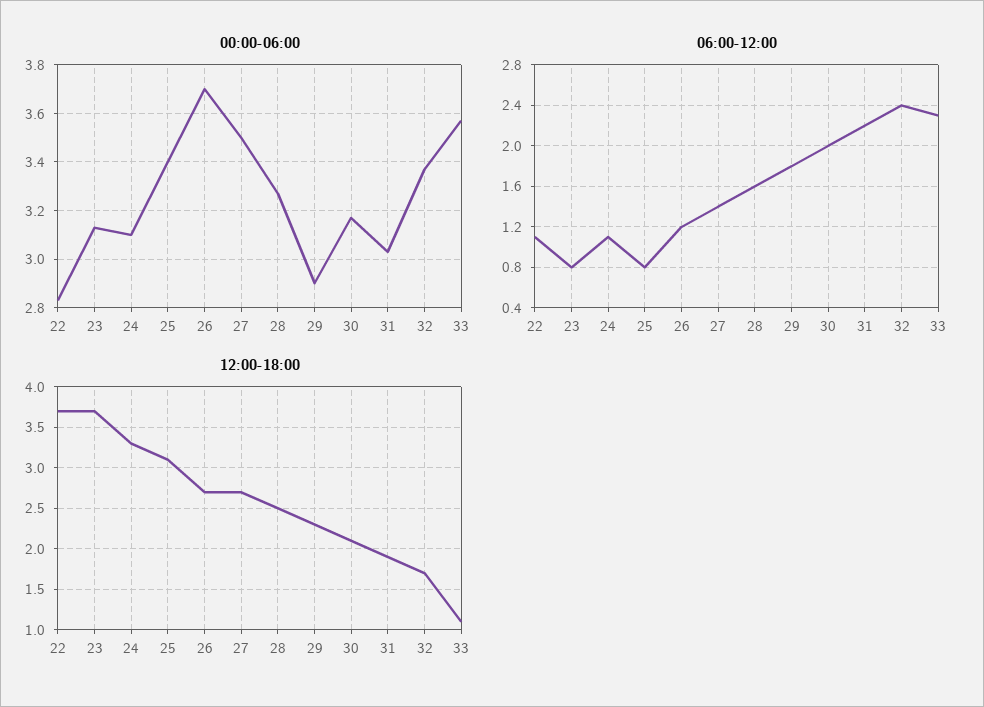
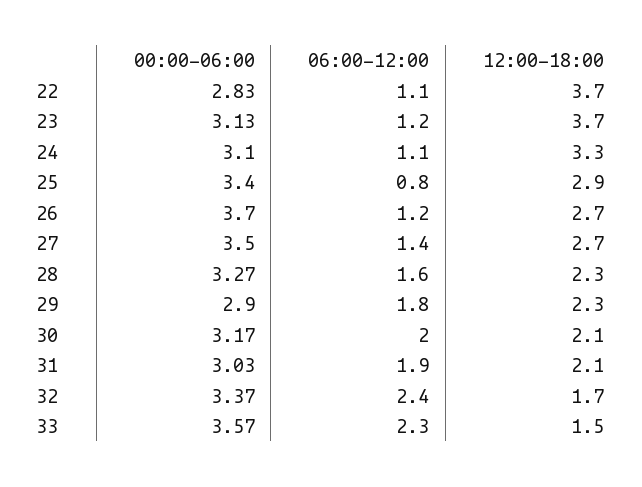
  {
    "00:00-06:00": {
      "22": 2.83,
      "23": 3.13,
      "24": 3.1,
      "25": 3.4,
      "26": 3.7,
      "27": 3.5,
      "28": 3.27,
      "29": 2.9,
      "30": 3.17,
      "31": 3.03,
      "32": 3.37,
      "33": 3.57
    },
    "06:00-12:00": {
      "22": 1.1,
-     "23": 0.8,
+     "23": 1.2,
      "24": 1.1,
      "25": 0.8,
      "26": 1.2,
      "27": 1.4,
      "28": 1.6,
      "29": 1.8,
      "30": 2,
-     "31": 2.2,
+     "31": 1.9,
      "32": 2.4,
      "33": 2.3
    },
    "12:00-18:00": {
      "22": 3.7,
      "23": 3.7,
      "24": 3.3,
-     "25": 3.1,
+     "25": 2.9,
      "26": 2.7,
      "27": 2.7,
-     "28": 2.5,
+     "28": 2.3,
      "29": 2.3,
      "30": 2.1,
-     "31": 1.9,
+     "31": 2.1,
      "32": 1.7,
-     "33": 1.1
+     "33": 1.5
    }
  }

